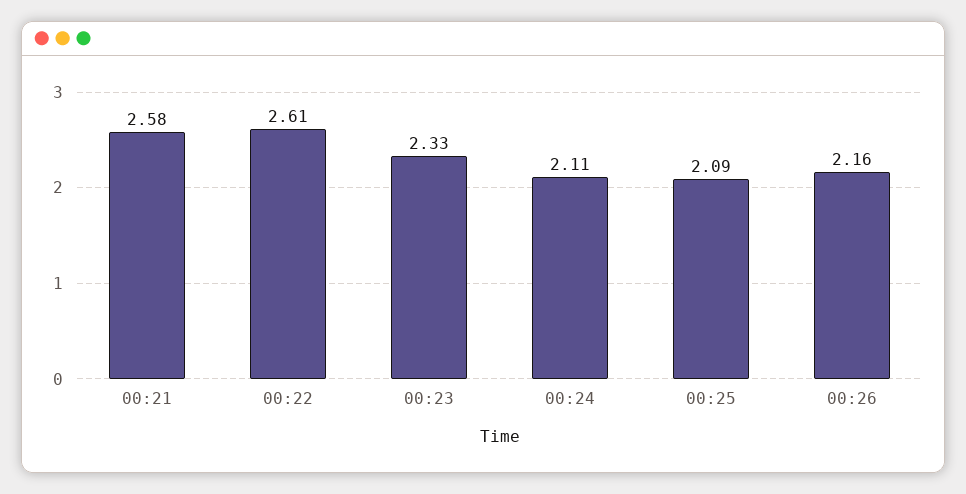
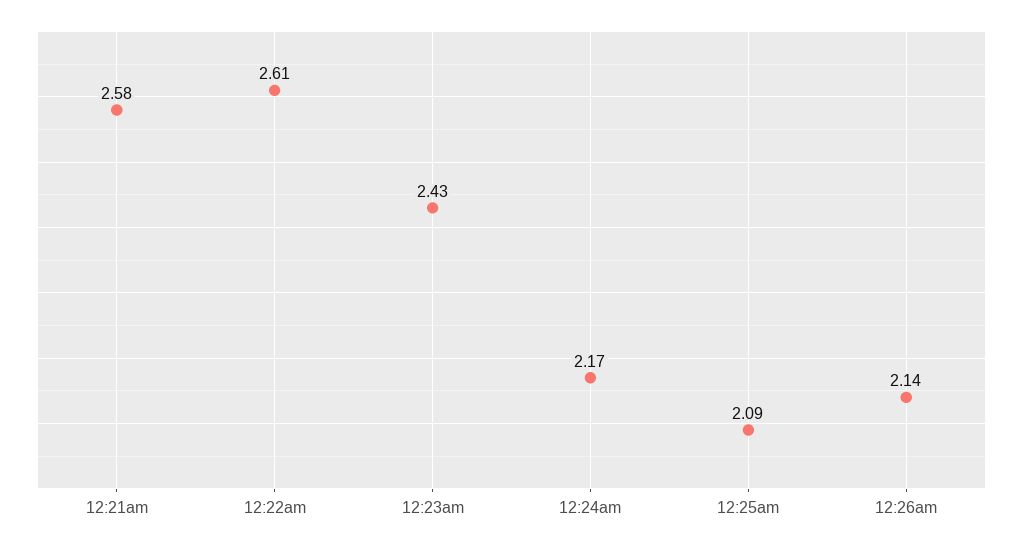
  {
    "00:21": 2.58,
    "00:22": 2.61,
-   "00:23": 2.33,
+   "00:23": 2.43,
-   "00:24": 2.11,
+   "00:24": 2.17,
    "00:25": 2.09,
-   "00:26": 2.16
+   "00:26": 2.14
  }

